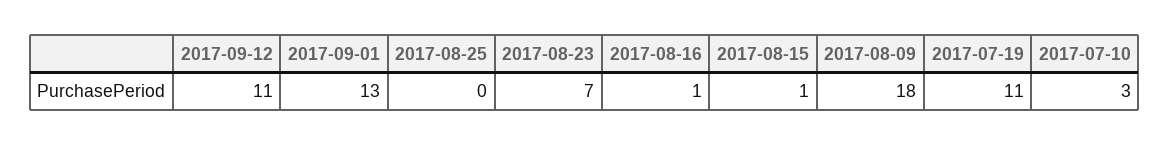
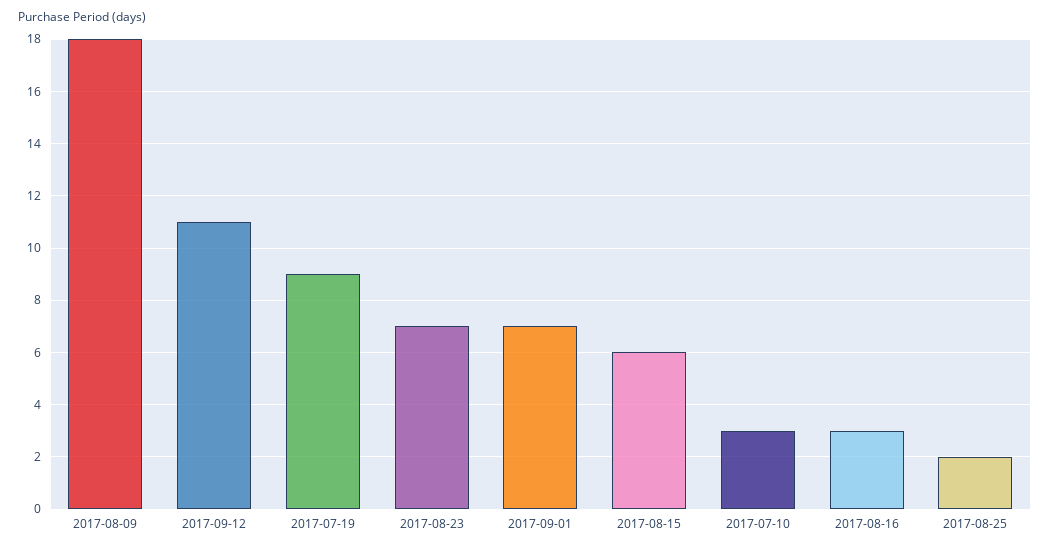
  {
    "2017-09-12": 11,
-   "2017-09-01": 13,
+   "2017-09-01": 7,
-   "2017-08-25": 0,
+   "2017-08-25": 2,
    "2017-08-23": 7,
-   "2017-08-16": 1,
+   "2017-08-16": 3,
-   "2017-08-15": 1,
+   "2017-08-15": 6,
    "2017-08-09": 18,
-   "2017-07-19": 11,
+   "2017-07-19": 9,
    "2017-07-10": 3
  }

